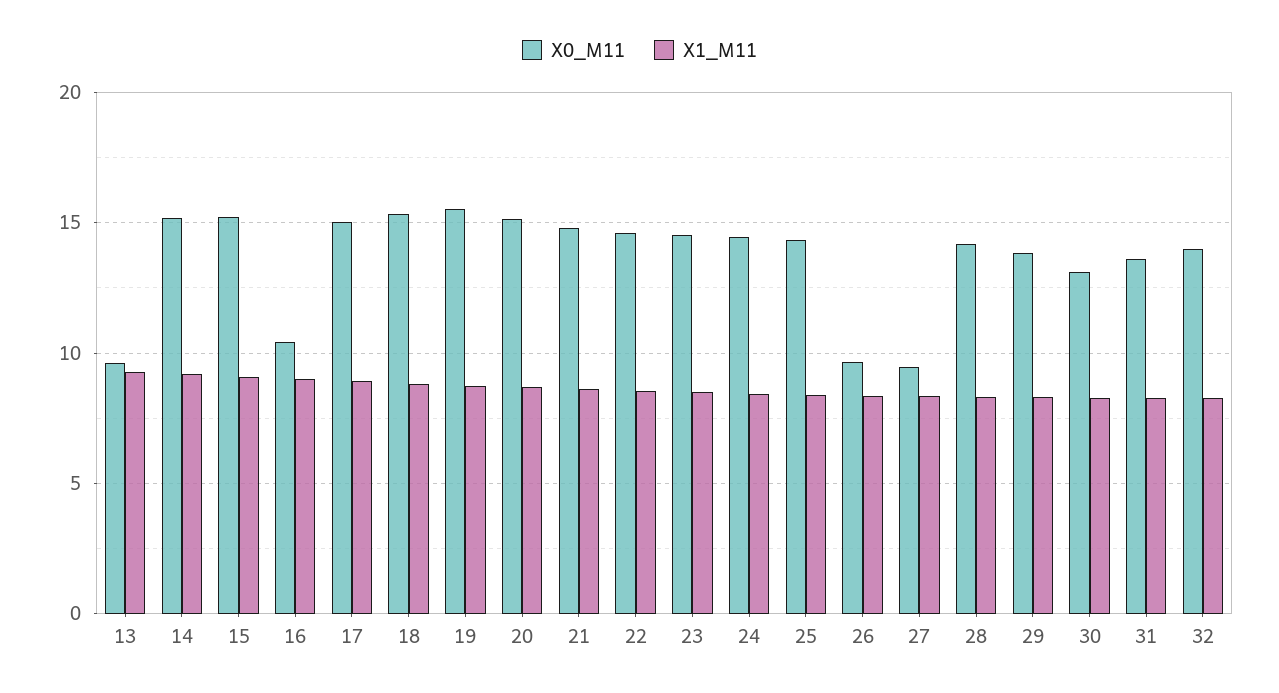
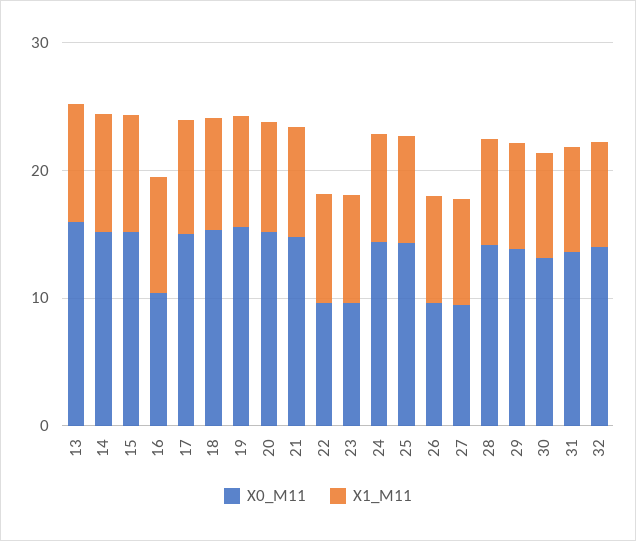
  {
    "X0_M11": {
-     "13": 9.5,
+     "13": 16,
      "14": 15,
      "15": 15,
      "16": 10.5,
      "17": 15,
      "18": 15.5,
      "19": 15.5,
      "20": 15,
      "21": 15,
-     "22": 14.5,
+     "22": 10,
-     "23": 14.5,
+     "23": 10,
      "24": 14.5,
      "25": 14.5,
      "26": 9.5,
      "27": 9.5,
      "28": 14,
      "29": 14,
      "30": 13,
      "31": 13.5,
      "32": 14
    },
    "X1_M11": {
      "13": 9.5,
      "14": 9,
      "15": 9,
      "16": 9,
      "17": 9,
      "18": 9,
      "19": 8.5,
      "20": 8.5,
      "21": 8.5,
      "22": 8.5,
      "23": 8.5,
      "24": 8.5,
      "25": 8.5,
      "26": 8.5,
      "27": 8.5,
      "28": 8.5,
      "29": 8.5,
      "30": 8.5,
      "31": 8.5,
      "32": 8.5
    }
  }

